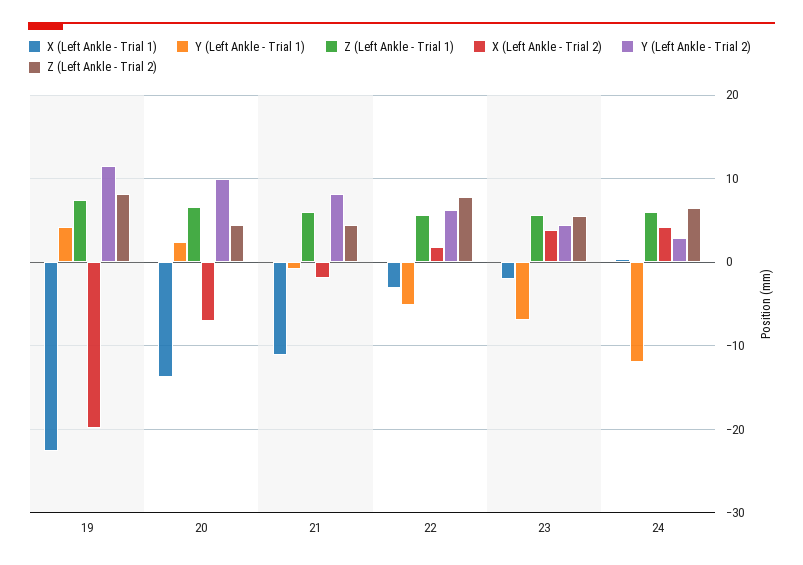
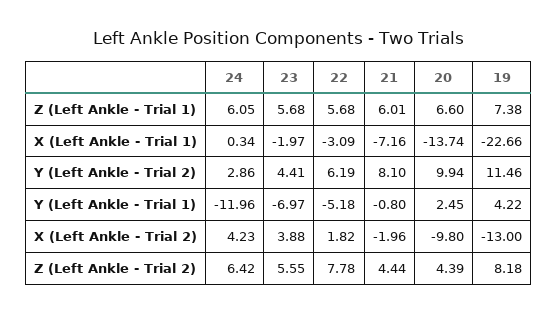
  {
    "X (Left Ankle - Trial 1)": {
      "19": -22.66,
      "20": -13.74,
-     "21": -11,
+     "21": -7.16,
      "22": -3.09,
      "23": -1.97,
      "24": 0.34
    },
    "Y (Left Ankle - Trial 1)": {
      "19": 4.22,
      "20": 2.45,
      "21": -0.8,
      "22": -5.18,
      "23": -6.97,
      "24": -11.96
    },
    "Z (Left Ankle - Trial 1)": {
      "19": 7.38,
      "20": 6.6,
      "21": 6.01,
      "22": 5.68,
      "23": 5.68,
      "24": 6.05
    },
    "X (Left Ankle - Trial 2)": {
-     "19": -20,
+     "19": -13,
-     "20": -7,
+     "20": -9.8,
      "21": -1.96,
      "22": 1.82,
      "23": 3.88,
      "24": 4.23
    },
    "Y (Left Ankle - Trial 2)": {
      "19": 11.46,
      "20": 9.94,
      "21": 8.1,
      "22": 6.19,
      "23": 4.41,
      "24": 2.86
    },
    "Z (Left Ankle - Trial 2)": {
      "19": 8.18,
      "20": 4.39,
      "21": 4.44,
      "22": 7.78,
      "23": 5.55,
      "24": 6.42
    }
  }

